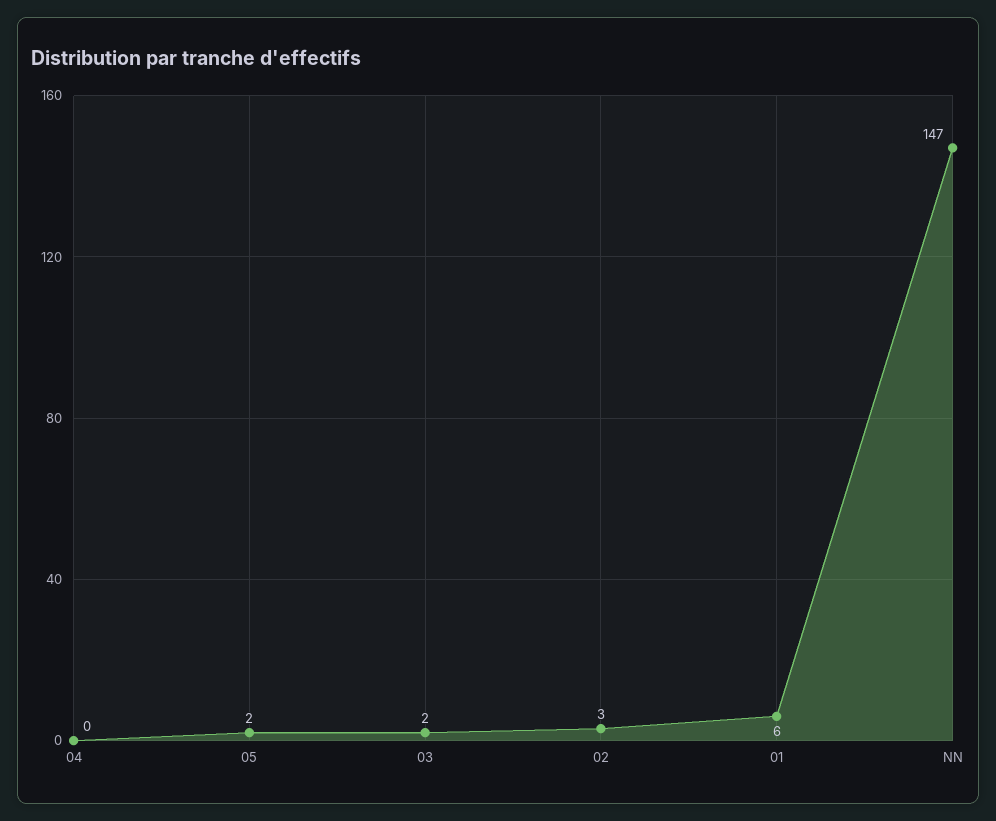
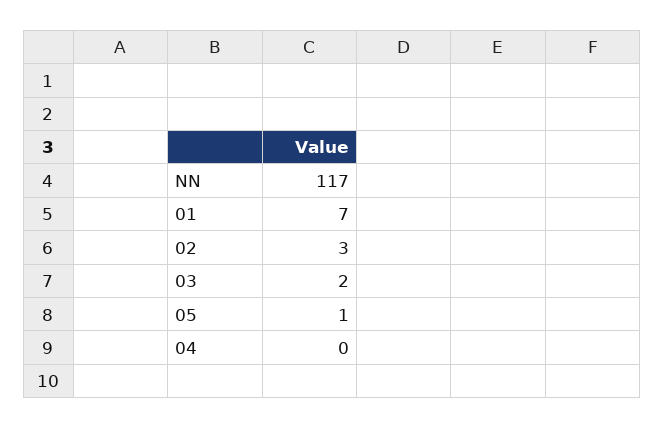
  {
    "04": 0,
-   "05": 2,
+   "05": 1,
    "03": 2,
    "02": 3,
-   "01": 6,
+   "01": 7,
-   "NN": 147
+   "NN": 117
  }

